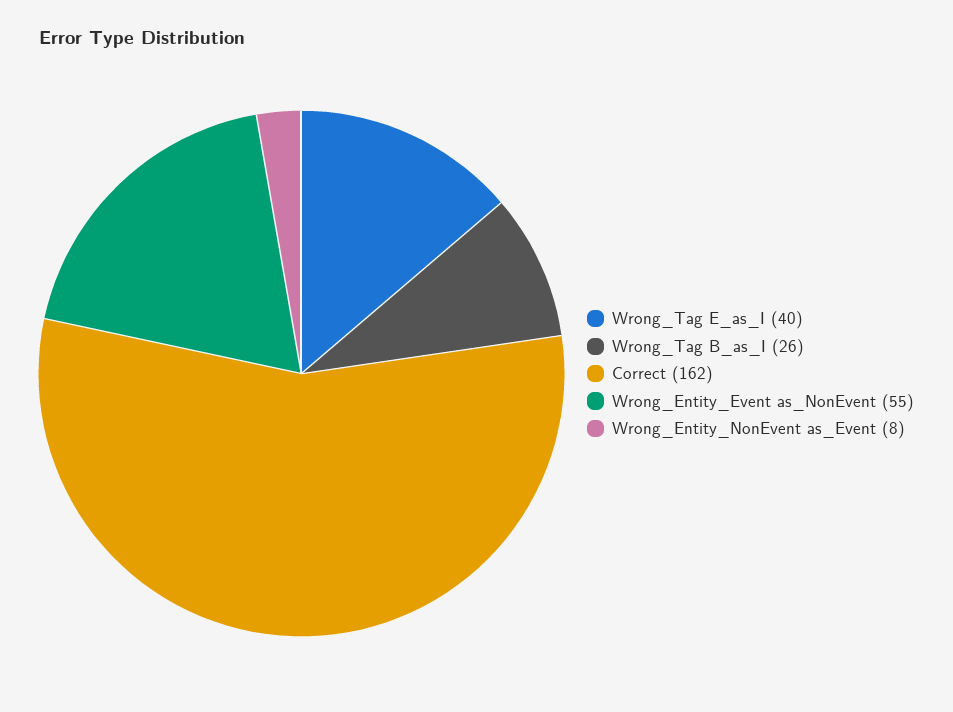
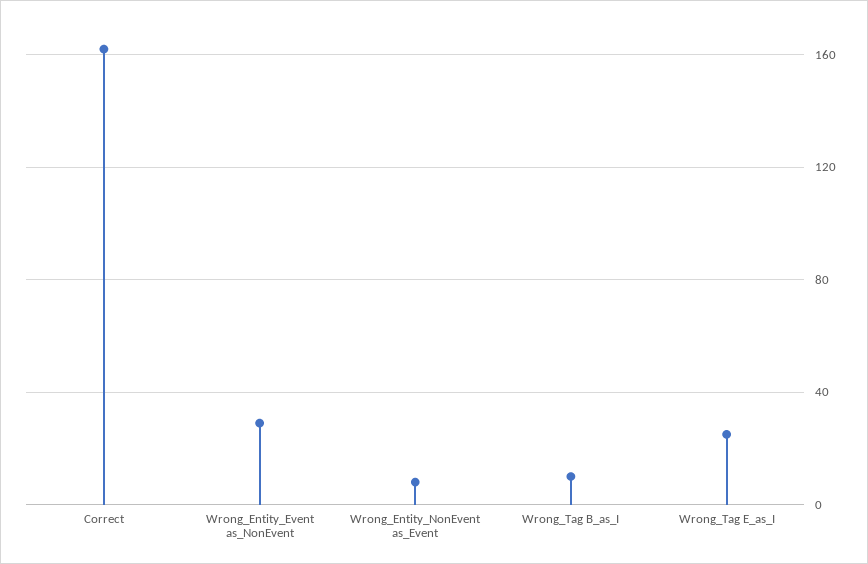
  {
-   "Wrong_Tag E_as_I": 40,
+   "Wrong_Tag E_as_I": 25,
-   "Wrong_Tag B_as_I": 26,
+   "Wrong_Tag B_as_I": 10,
    "Correct": 162,
-   "Wrong_Entity_Event as_NonEvent": 55,
+   "Wrong_Entity_Event as_NonEvent": 30,
    "Wrong_Entity_NonEvent as_Event": 8
  }

